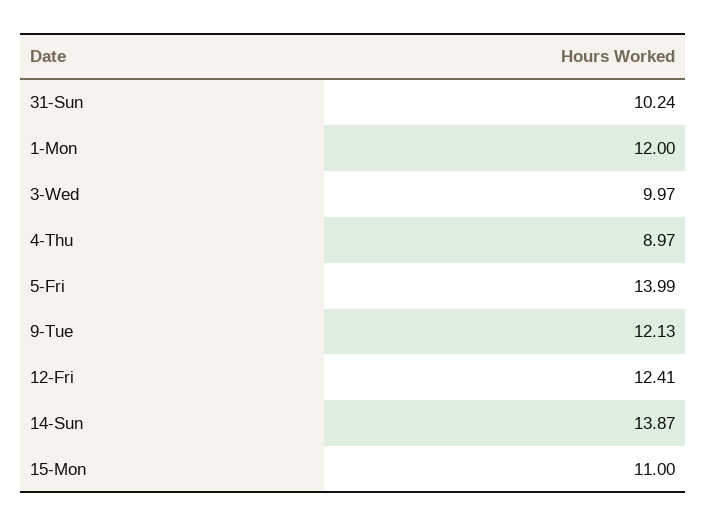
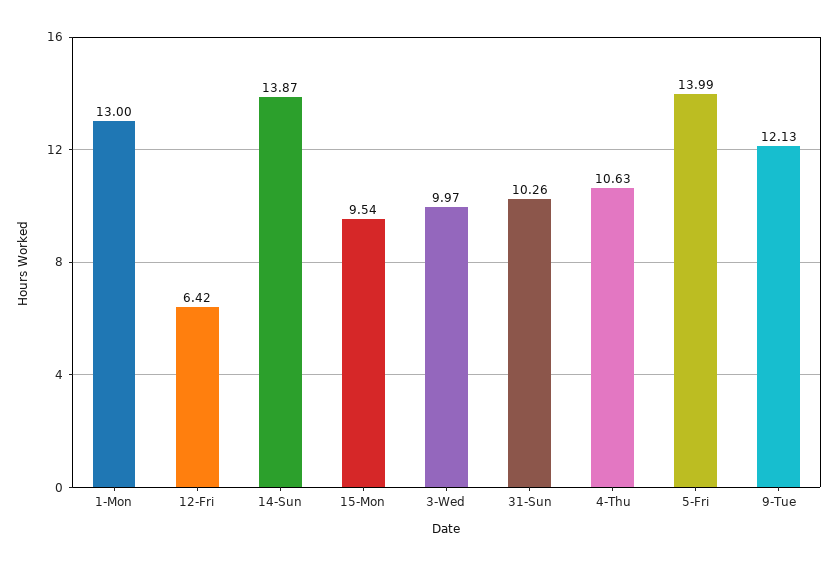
  {
-   "31-Sun": 10.24,
+   "31-Sun": 10.26,
-   "1-Mon": 12,
+   "1-Mon": 13,
    "3-Wed": 9.97,
-   "4-Thu": 8.97,
+   "4-Thu": 10.63,
    "5-Fri": 13.99,
    "9-Tue": 12.13,
-   "12-Fri": 12.41,
+   "12-Fri": 6.42,
    "14-Sun": 13.87,
-   "15-Mon": 11
+   "15-Mon": 9.54
  }

